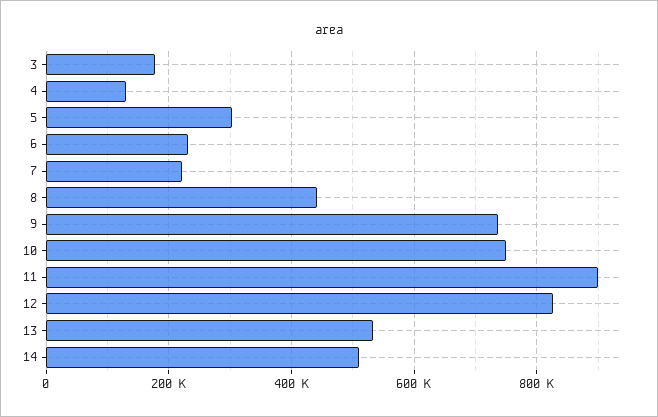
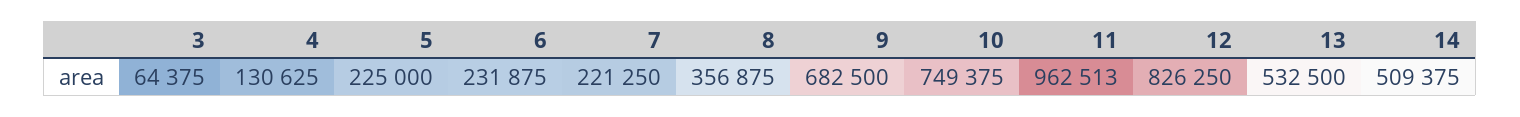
  {
-   "3": 180000,
+   "3": 64375,
    "4": 130625,
-   "5": 300000,
+   "5": 225000,
    "6": 231875,
    "7": 221250,
-   "8": 440000,
+   "8": 356875,
-   "9": 740000,
+   "9": 682500,
    "10": 749375,
-   "11": 900000,
+   "11": 962513,
    "12": 826250,
    "13": 532500,
    "14": 509375
  }

